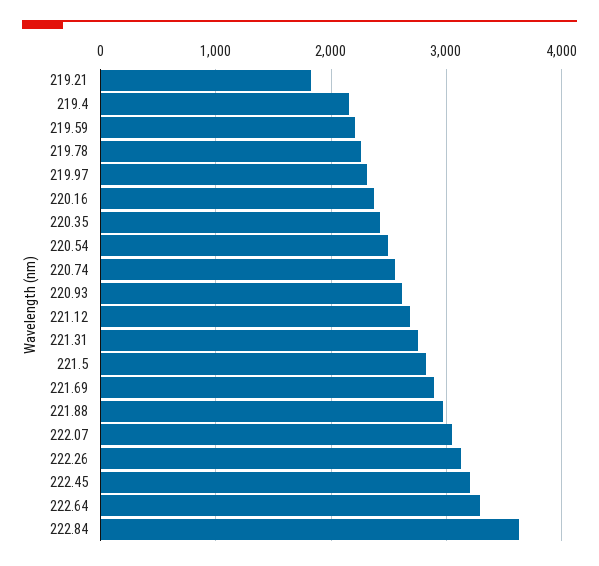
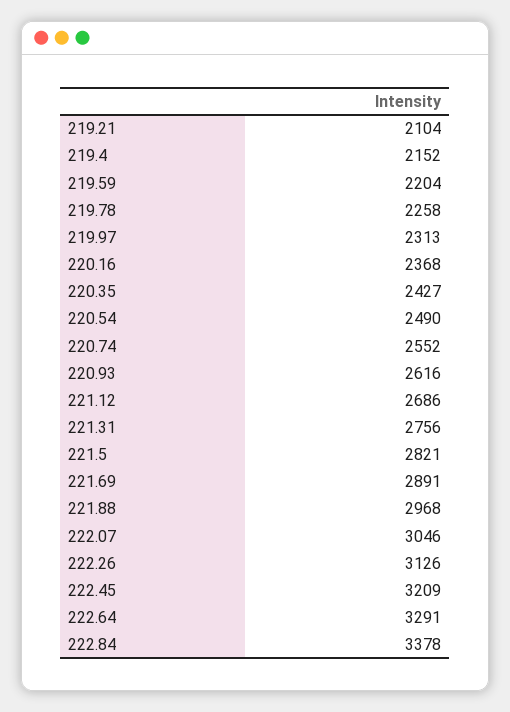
  {
-   "219.21": 1800,
+   "219.21": 2104,
    "219.4": 2152,
    "219.59": 2204,
    "219.78": 2258,
    "219.97": 2313,
    "220.16": 2368,
    "220.35": 2427,
    "220.54": 2490,
    "220.74": 2552,
    "220.93": 2616,
    "221.12": 2686,
    "221.31": 2756,
    "221.5": 2821,
    "221.69": 2891,
    "221.88": 2968,
    "222.07": 3046,
    "222.26": 3126,
    "222.45": 3209,
    "222.64": 3291,
-   "222.84": 3600
+   "222.84": 3378
  }

